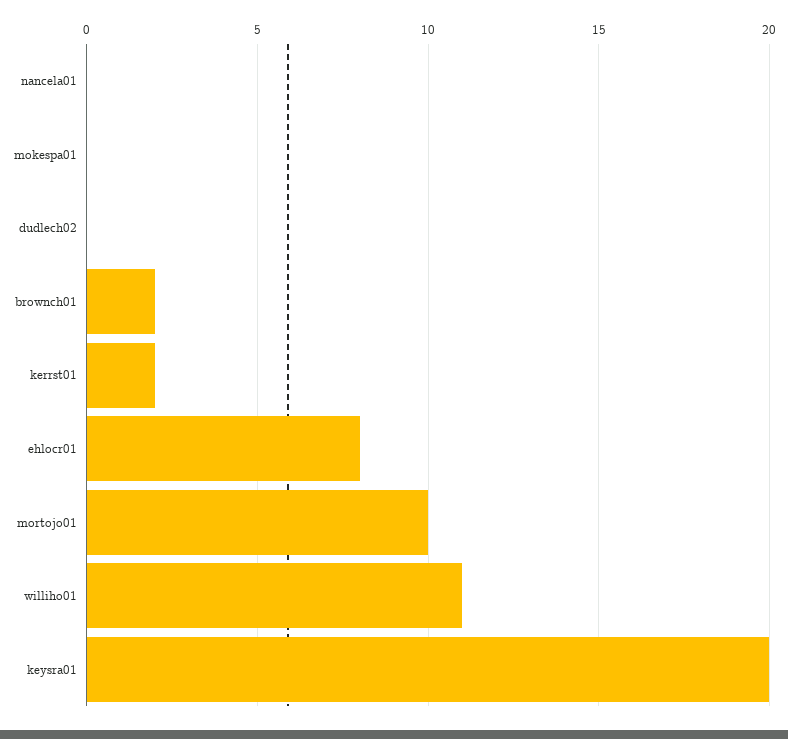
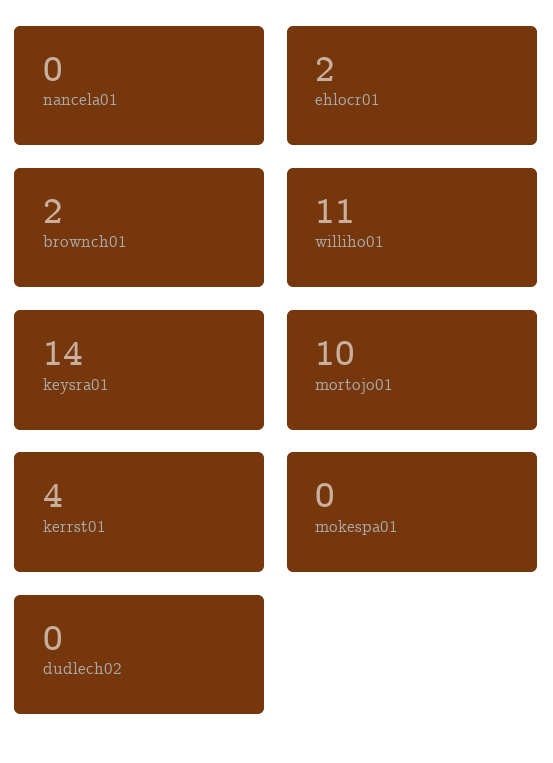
  {
    "nancela01": 0,
    "mokespa01": 0,
    "dudlech02": 0,
    "brownch01": 2,
-   "kerrst01": 2,
+   "kerrst01": 4,
-   "ehlocr01": 8,
+   "ehlocr01": 2,
    "mortojo01": 10,
    "williho01": 11,
-   "keysra01": 20
+   "keysra01": 14
  }

